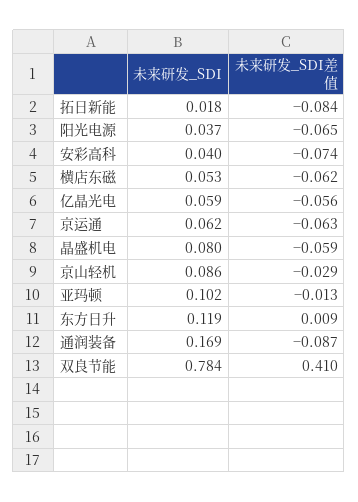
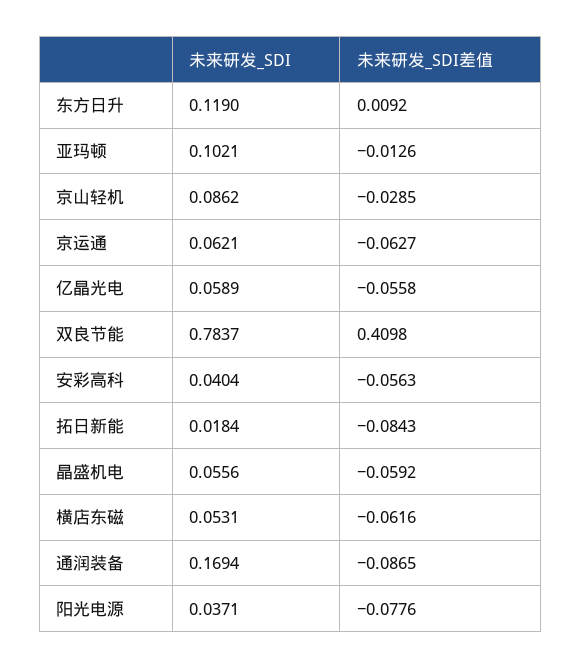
  {
    "未来研发_SDI": {
      "拓日新能": 0.0184,
      "阳光电源": 0.0371,
      "安彩高科": 0.0404,
      "横店东磁": 0.0531,
      "亿晶光电": 0.0589,
      "京运通": 0.0621,
-     "晶盛机电": 0.08,
+     "晶盛机电": 0.0556,
      "京山轻机": 0.0862,
      "亚玛顿": 0.1021,
      "东方日升": 0.119,
      "通润装备": 0.1694,
      "双良节能": 0.7837
    },
    "未来研发_SDI差值": {
      "拓日新能": -0.0843,
-     "阳光电源": -0.065,
+     "阳光电源": -0.0776,
-     "安彩高科": -0.074,
+     "安彩高科": -0.0563,
      "横店东磁": -0.0616,
      "亿晶光电": -0.0558,
      "京运通": -0.0627,
      "晶盛机电": -0.0592,
      "京山轻机": -0.0285,
      "亚玛顿": -0.0126,
      "东方日升": 0.0092,
      "通润装备": -0.0865,
      "双良节能": 0.4098
    }
  }

